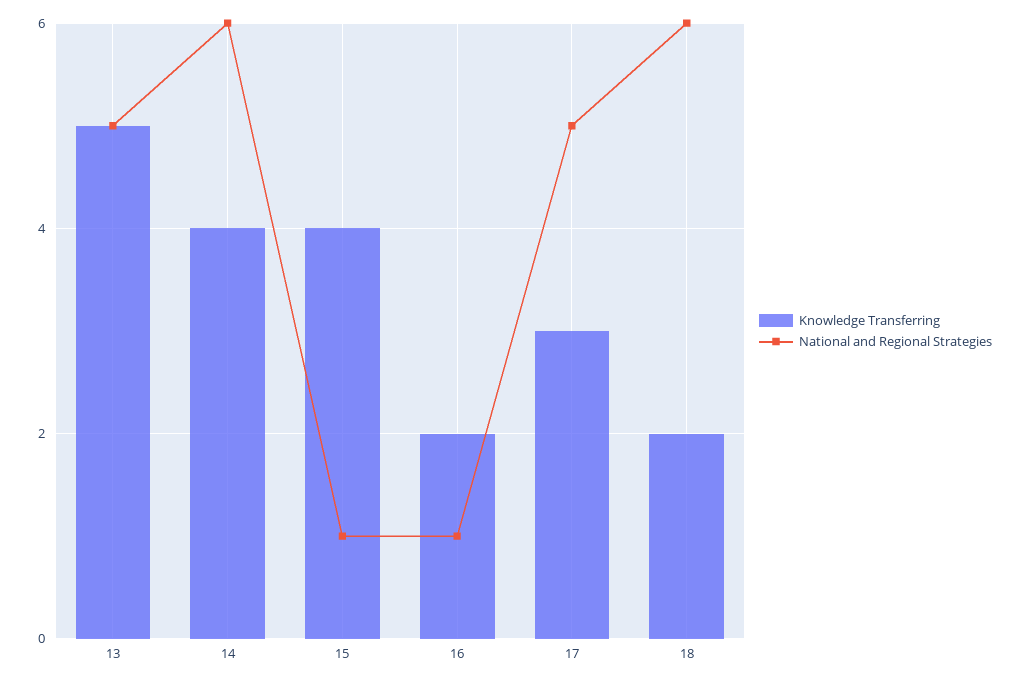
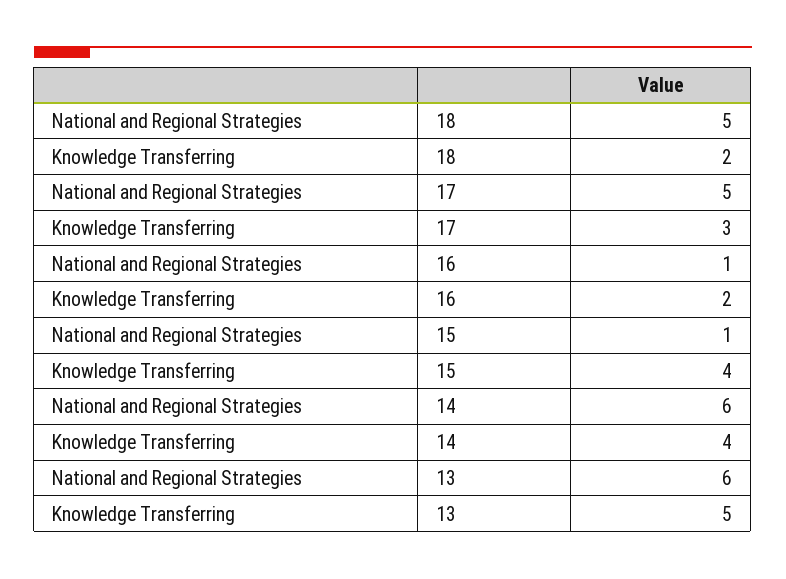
  {
    "Knowledge Transferring": {
      "13": 5,
      "14": 4,
      "15": 4,
      "16": 2,
      "17": 3,
      "18": 2
    },
    "National and Regional Strategies": {
-     "13": 5,
+     "13": 6,
      "14": 6,
      "15": 1,
      "16": 1,
      "17": 5,
-     "18": 6
+     "18": 5
    }
  }

